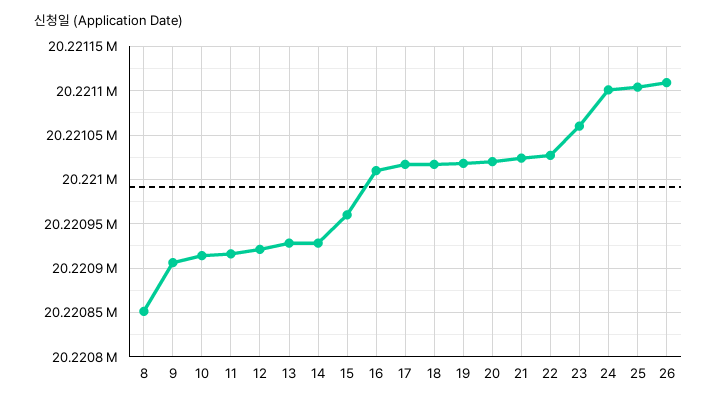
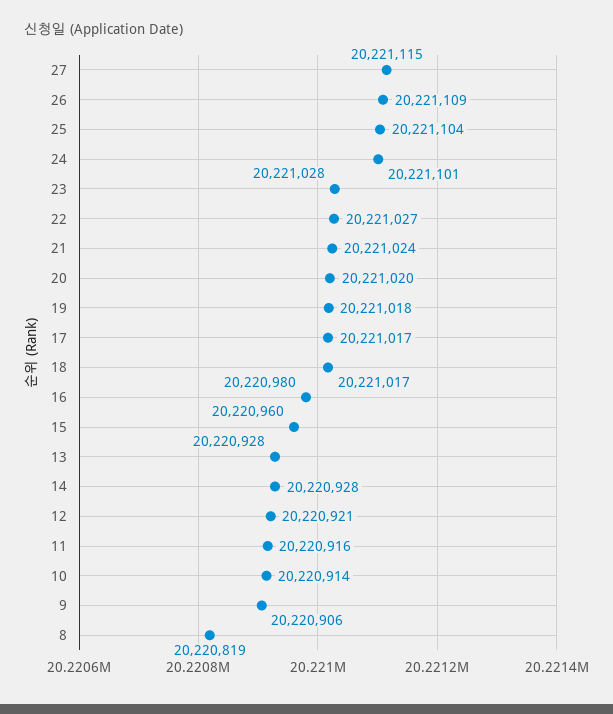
  {
-   "8": 20220850,
+   "8": 20220819,
    "9": 20220906,
    "10": 20220914,
    "11": 20220916,
    "12": 20220921,
    "13": 20220928,
    "14": 20220928,
    "15": 20220960,
-   "16": 20221010,
+   "16": 20220980,
    "17": 20221017,
    "18": 20221017,
    "19": 20221018,
    "20": 20221020,
    "21": 20221024,
    "22": 20221027,
-   "23": 20221060,
+   "23": 20221028,
    "24": 20221101,
    "25": 20221104,
-   "26": 20221109
+   "26": 20221109,
+   "27": 20221115
  }

